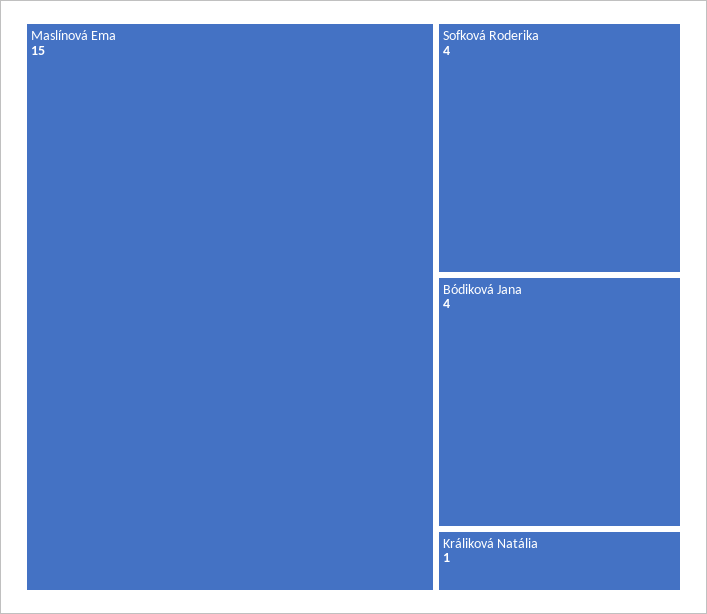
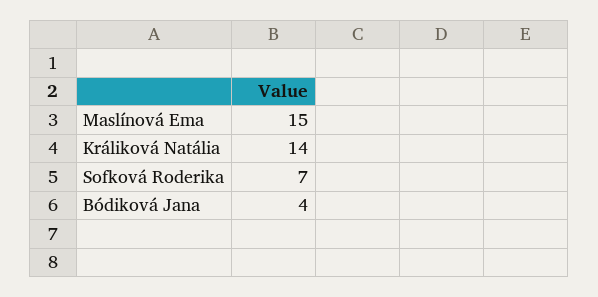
  {
    "Maslínová Ema": 15,
-   "Sofková Roderika": 4,
+   "Sofková Roderika": 7,
    "Bódiková Jana": 4,
-   "Králiková Natália": 1
+   "Králiková Natália": 14
  }

